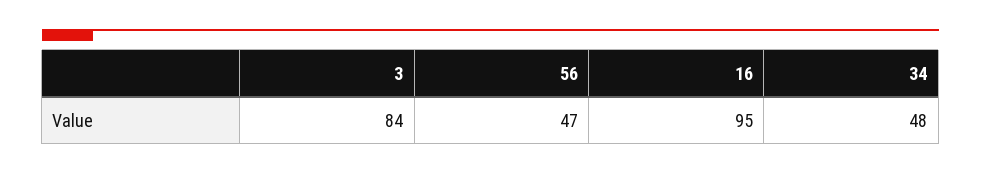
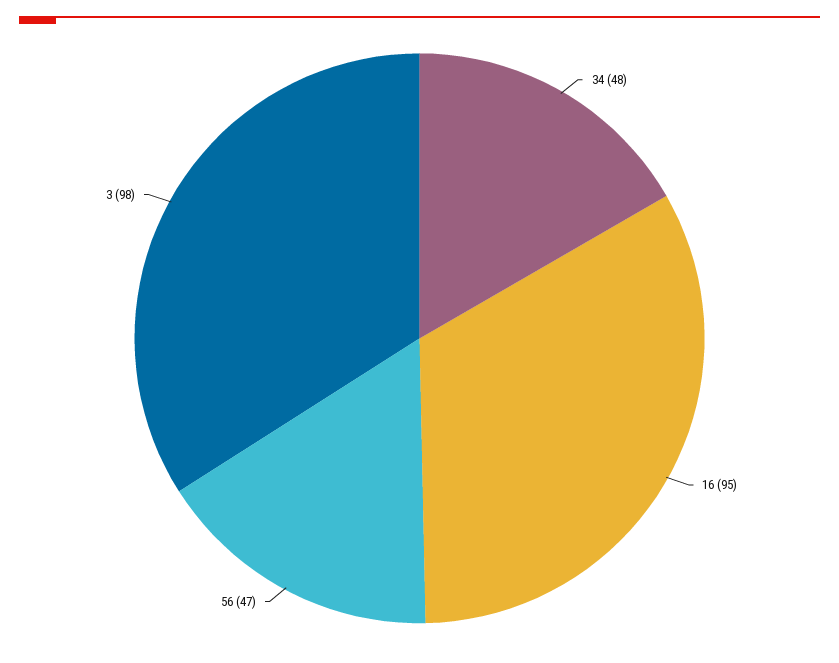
  {
-   "3": 84,
+   "3": 98,
    "56": 47,
    "16": 95,
    "34": 48
  }

